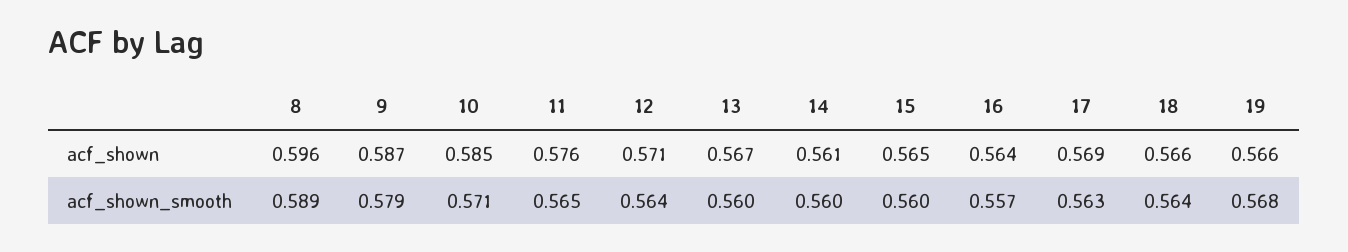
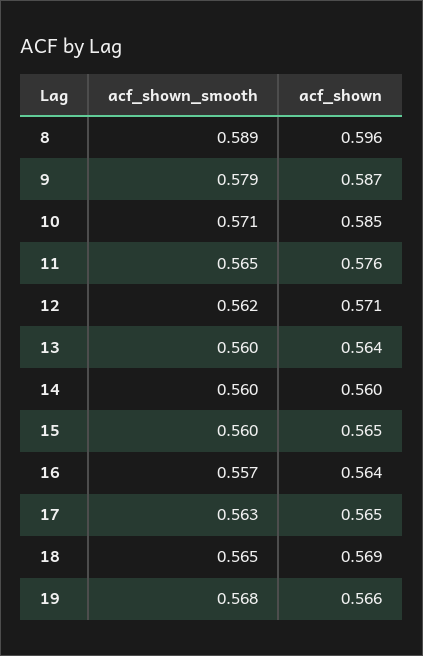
  {
    "8": {
      "acf_shown": 0.596,
      "acf_shown_smooth": 0.589
    },
    "9": {
      "acf_shown": 0.587,
      "acf_shown_smooth": 0.579
    },
    "10": {
      "acf_shown": 0.585,
      "acf_shown_smooth": 0.571
    },
    "11": {
      "acf_shown": 0.576,
      "acf_shown_smooth": 0.565
    },
    "12": {
      "acf_shown": 0.571,
-     "acf_shown_smooth": 0.564
+     "acf_shown_smooth": 0.562
    },
    "13": {
-     "acf_shown": 0.567,
+     "acf_shown": 0.564,
      "acf_shown_smooth": 0.56
    },
    "14": {
-     "acf_shown": 0.561,
+     "acf_shown": 0.56,
      "acf_shown_smooth": 0.56
    },
    "15": {
      "acf_shown": 0.565,
      "acf_shown_smooth": 0.56
    },
    "16": {
      "acf_shown": 0.564,
      "acf_shown_smooth": 0.557
    },
    "17": {
-     "acf_shown": 0.569,
+     "acf_shown": 0.565,
      "acf_shown_smooth": 0.563
    },
    "18": {
-     "acf_shown": 0.566,
+     "acf_shown": 0.569,
-     "acf_shown_smooth": 0.564
+     "acf_shown_smooth": 0.565
    },
    "19": {
      "acf_shown": 0.566,
      "acf_shown_smooth": 0.568
    }
  }

